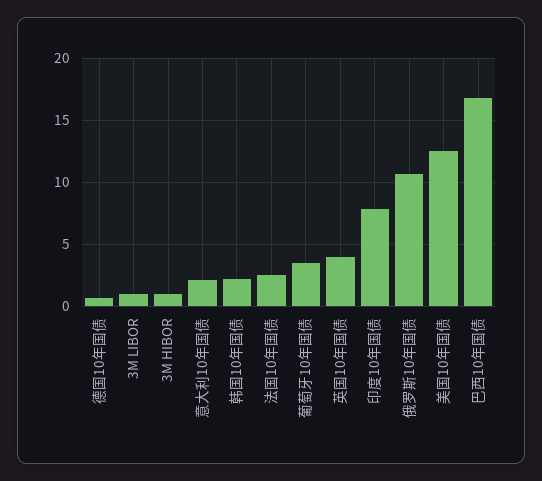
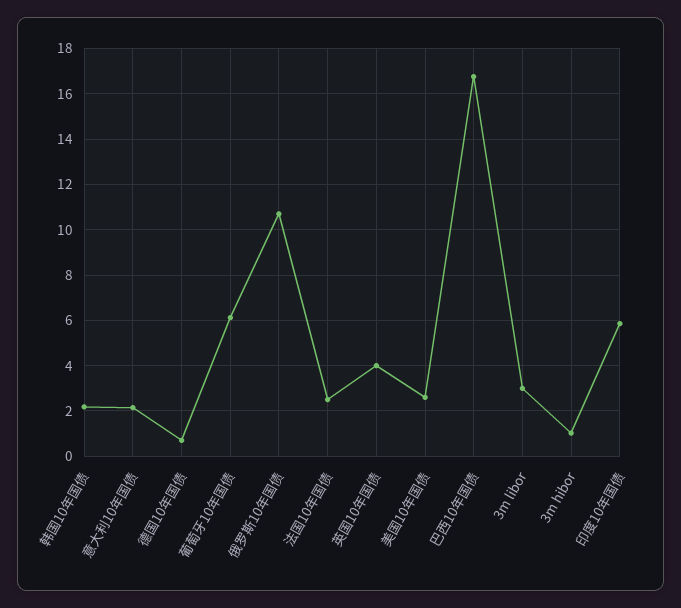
  {
    "德国10年国债": 0.5,
-   "3M LIBOR": 1,
+   "3M LIBOR": 3,
    "3M HIBOR": 1,
    "意大利10年国债": 2,
    "韩国10年国债": 2,
    "法国10年国债": 2.5,
-   "葡萄牙10年国债": 3.5,
+   "葡萄牙10年国债": 6,
    "英国10年国债": 4,
-   "印度10年国债": 8,
+   "印度10年国债": 6,
    "俄罗斯10年国债": 10.5,
-   "美国10年国债": 12.5,
+   "美国10年国债": 2.5,
    "巴西10年国债": 17
  }

